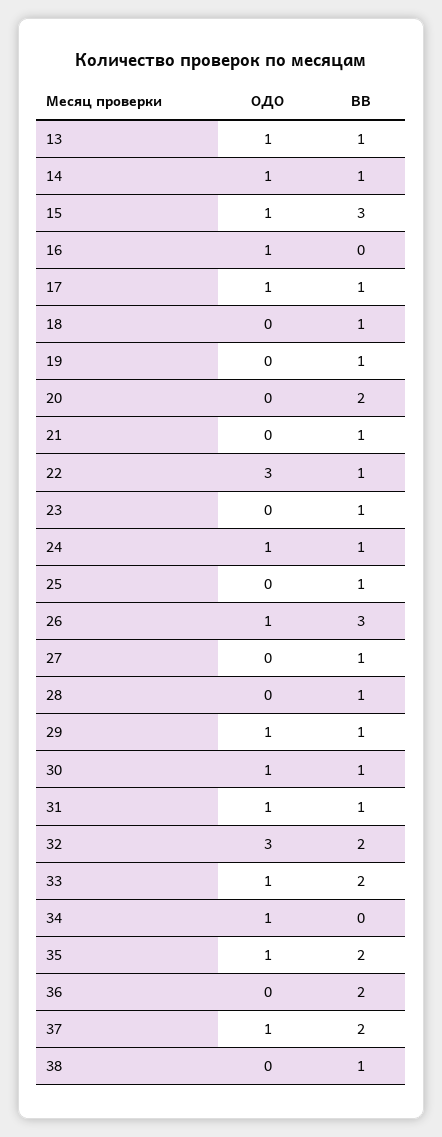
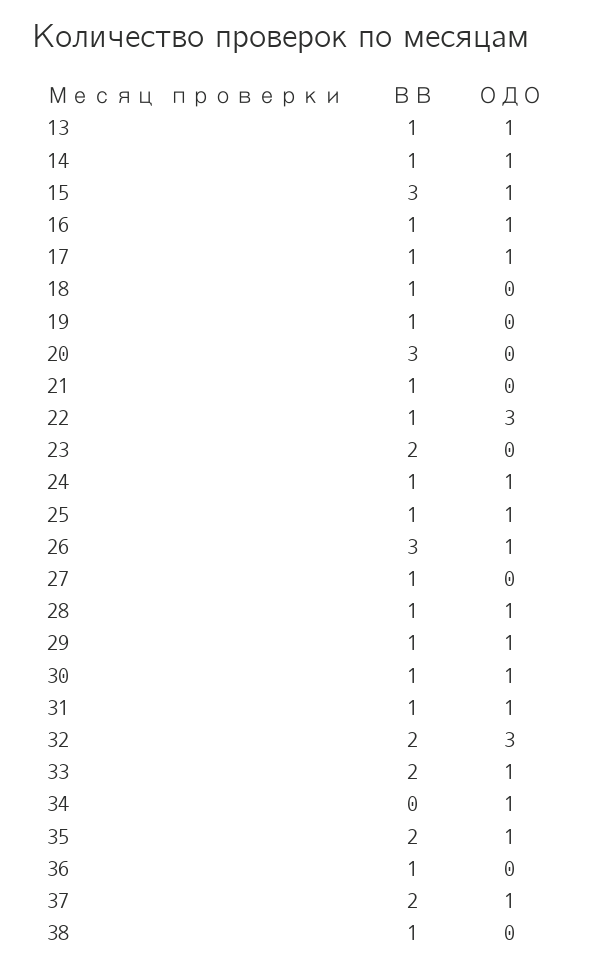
  {
    "ОДО": {
      "13": 1,
      "14": 1,
      "15": 1,
      "16": 1,
      "17": 1,
      "18": 0,
      "19": 0,
      "20": 0,
      "21": 0,
      "22": 3,
      "23": 0,
      "24": 1,
-     "25": 0,
+     "25": 1,
      "26": 1,
      "27": 0,
-     "28": 0,
+     "28": 1,
      "29": 1,
      "30": 1,
      "31": 1,
      "32": 3,
      "33": 1,
      "34": 1,
      "35": 1,
      "36": 0,
      "37": 1,
      "38": 0
    },
    "ВВ": {
      "13": 1,
      "14": 1,
      "15": 3,
-     "16": 0,
+     "16": 1,
      "17": 1,
      "18": 1,
      "19": 1,
-     "20": 2,
+     "20": 3,
      "21": 1,
      "22": 1,
-     "23": 1,
+     "23": 2,
      "24": 1,
      "25": 1,
      "26": 3,
      "27": 1,
      "28": 1,
      "29": 1,
      "30": 1,
      "31": 1,
      "32": 2,
      "33": 2,
      "34": 0,
      "35": 2,
-     "36": 2,
+     "36": 1,
      "37": 2,
      "38": 1
    }
  }

